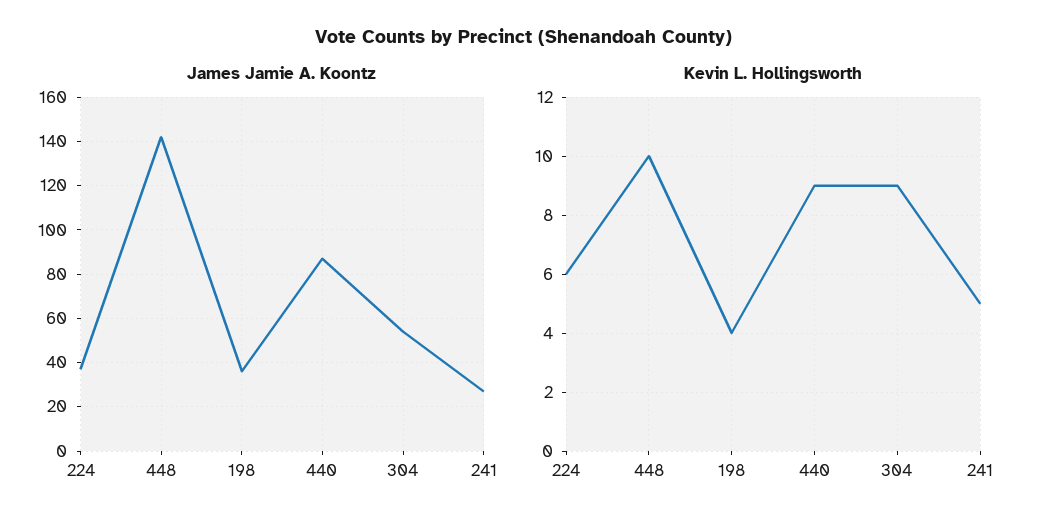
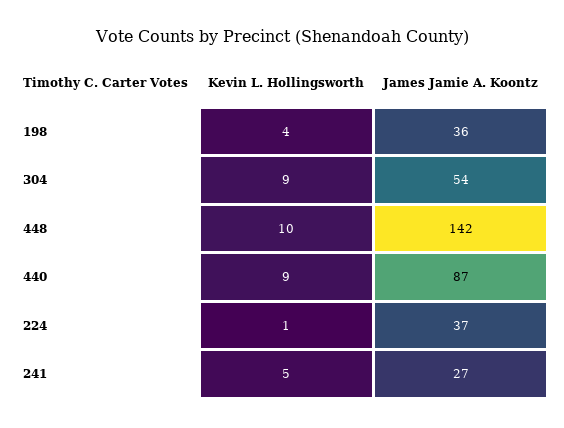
  {
    "James Jamie A. Koontz": {
      "224": 37,
      "448": 142,
      "198": 36,
      "440": 87,
      "304": 54,
      "241": 27
    },
    "Kevin L. Hollingsworth": {
-     "224": 6,
+     "224": 1,
      "448": 10,
      "198": 4,
      "440": 9,
      "304": 9,
      "241": 5
    }
  }

